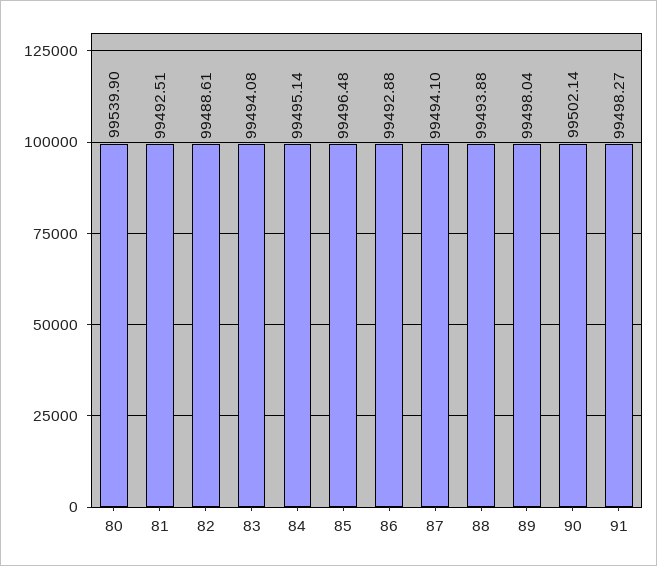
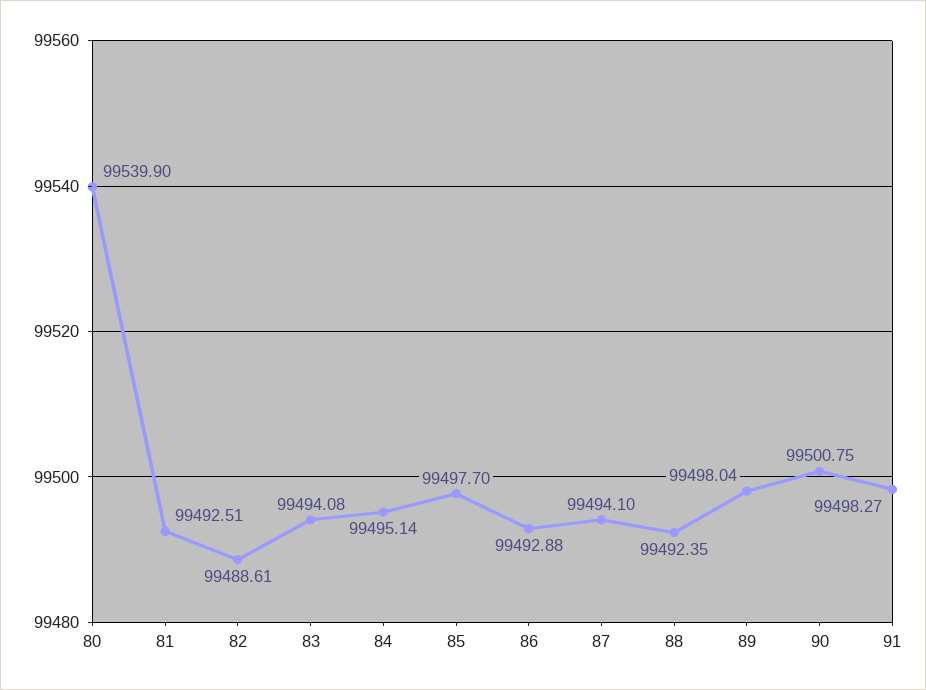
  {
    "80": 99539.9,
    "81": 99492.51,
    "82": 99488.61,
    "83": 99494.08,
    "84": 99495.14,
-   "85": 99496.48,
+   "85": 99497.7,
    "86": 99492.88,
    "87": 99494.1,
-   "88": 99493.88,
+   "88": 99492.35,
    "89": 99498.04,
-   "90": 99502.14,
+   "90": 99500.75,
    "91": 99498.27
  }

